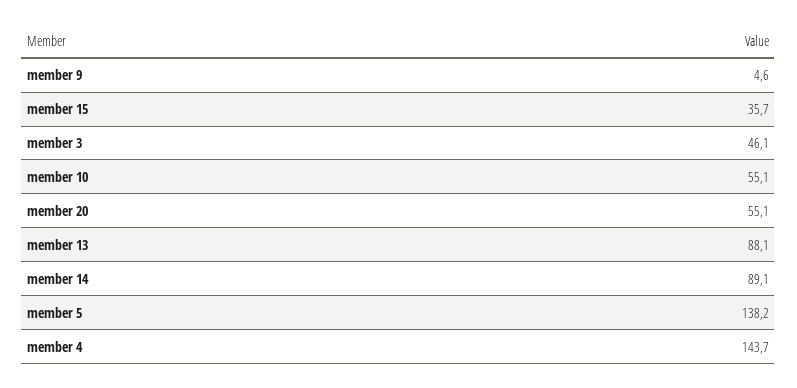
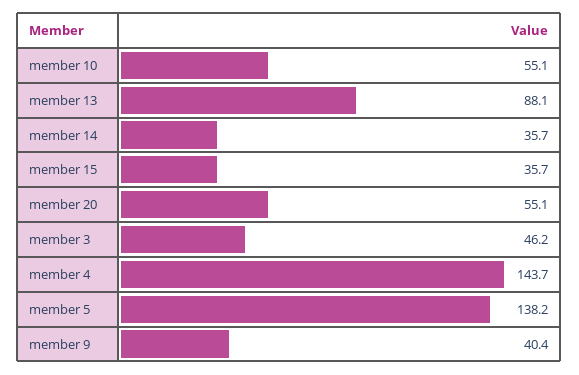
  {
-   "member 9": 4.6,
+   "member 9": 40.4,
    "member 15": 35.7,
-   "member 3": 46.1,
+   "member 3": 46.2,
    "member 10": 55.1,
    "member 20": 55.1,
    "member 13": 88.1,
-   "member 14": 89.1,
+   "member 14": 35.7,
    "member 5": 138.2,
    "member 4": 143.7
  }

